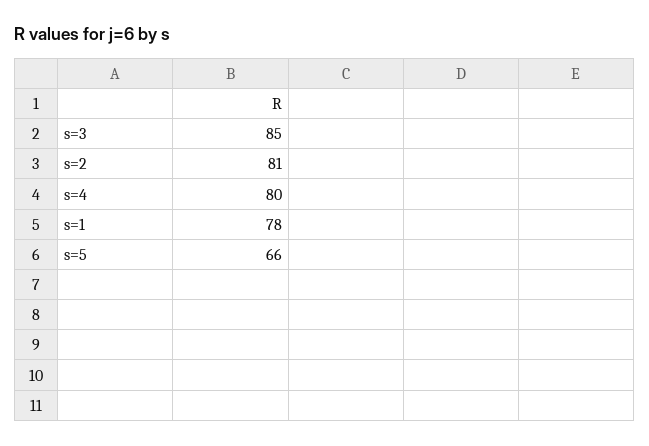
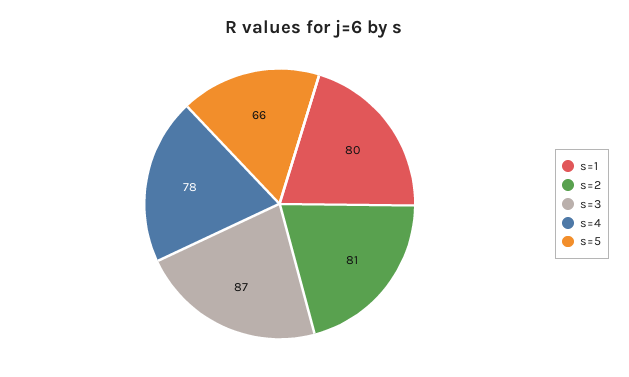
  {
-   "s=3": 85,
+   "s=3": 87,
    "s=2": 81,
-   "s=4": 80,
+   "s=4": 78,
-   "s=1": 78,
+   "s=1": 80,
    "s=5": 66
  }

